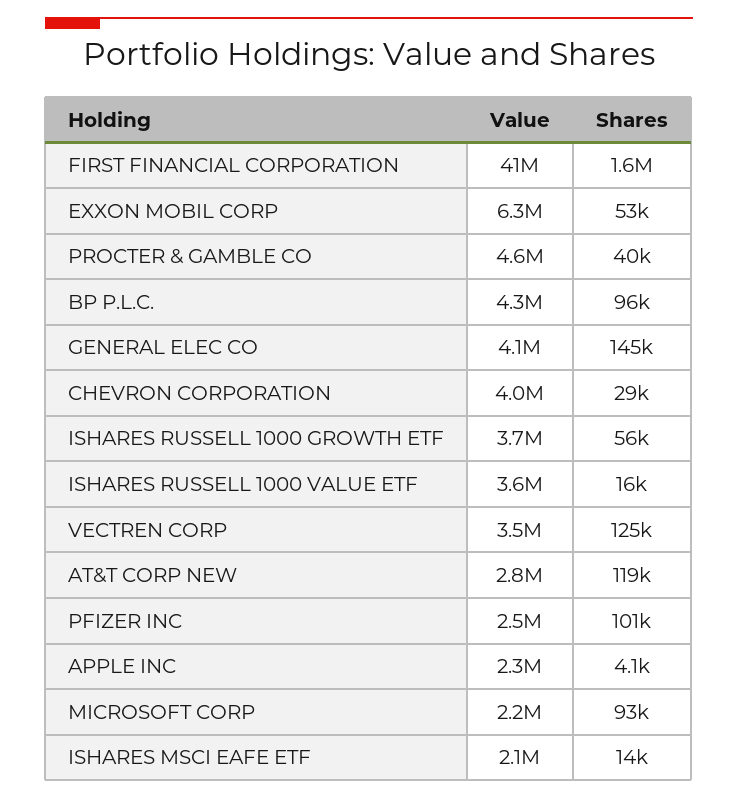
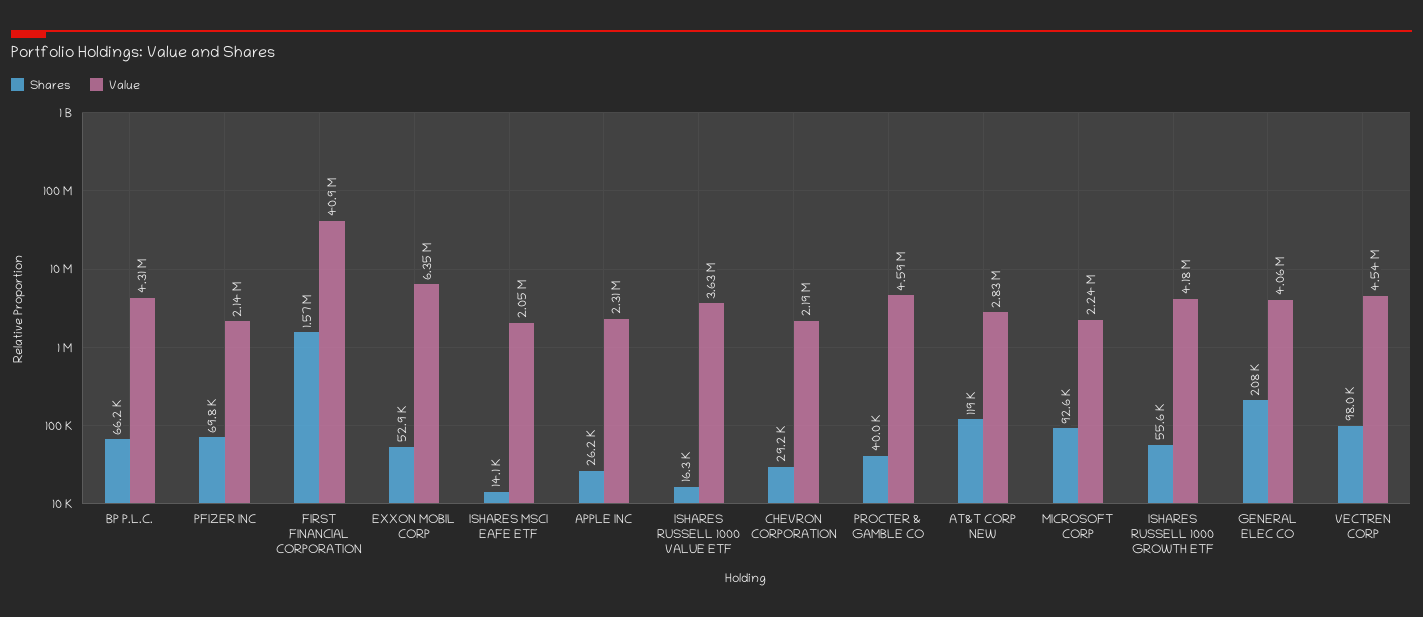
  {
    "Value": {
      "FIRST FINANCIAL CORPORATION": 40900000,
      "EXXON MOBIL CORP": 6350000,
      "PROCTER & GAMBLE CO": 4590000,
      "BP P.L.C.": 4310000,
      "GENERAL ELEC CO": 4060000,
-     "CHEVRON CORPORATION": 4000000,
+     "CHEVRON CORPORATION": 2190000,
-     "ISHARES RUSSELL 1000 GROWTH ETF": 3700000,
+     "ISHARES RUSSELL 1000 GROWTH ETF": 4180000,
      "ISHARES RUSSELL 1000 VALUE ETF": 3630000,
-     "VECTREN CORP": 3500000,
+     "VECTREN CORP": 4540000,
      "AT&T CORP NEW": 2830000,
-     "PFIZER INC": 2500000,
+     "PFIZER INC": 2140000,
      "APPLE INC": 2310000,
      "MICROSOFT CORP": 2240000,
      "ISHARES MSCI EAFE ETF": 2050000
    },
    "Shares": {
      "FIRST FINANCIAL CORPORATION": 1570000,
      "EXXON MOBIL CORP": 52900,
      "PROCTER & GAMBLE CO": 40000,
-     "BP P.L.C.": 96000,
+     "BP P.L.C.": 66200,
-     "GENERAL ELEC CO": 145000,
+     "GENERAL ELEC CO": 208000,
      "CHEVRON CORPORATION": 29200,
      "ISHARES RUSSELL 1000 GROWTH ETF": 55600,
      "ISHARES RUSSELL 1000 VALUE ETF": 16300,
-     "VECTREN CORP": 125000,
+     "VECTREN CORP": 98000,
      "AT&T CORP NEW": 119000,
-     "PFIZER INC": 101000,
+     "PFIZER INC": 69800,
-     "APPLE INC": 4100,
+     "APPLE INC": 26200,
      "MICROSOFT CORP": 92600,
      "ISHARES MSCI EAFE ETF": 14100
    }
  }

